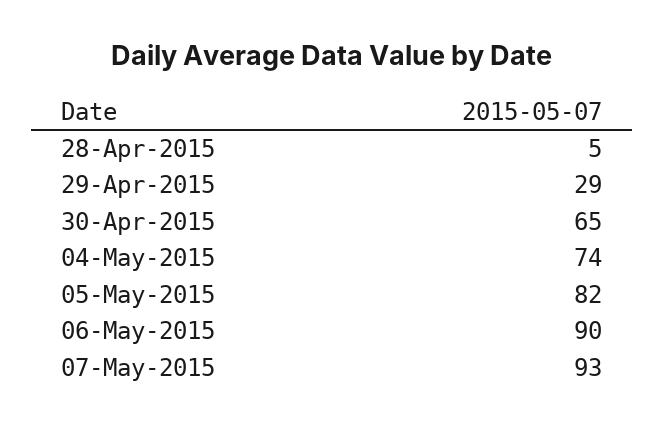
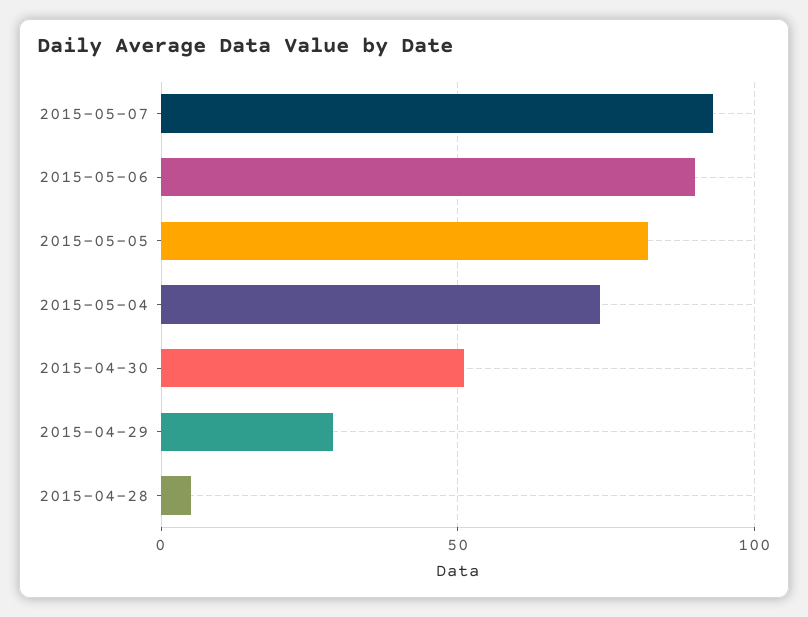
  {
    "28-Apr-2015": 5,
    "29-Apr-2015": 29,
-   "30-Apr-2015": 65,
+   "30-Apr-2015": 50,
    "04-May-2015": 74,
    "05-May-2015": 82,
    "06-May-2015": 90,
    "07-May-2015": 93
  }

